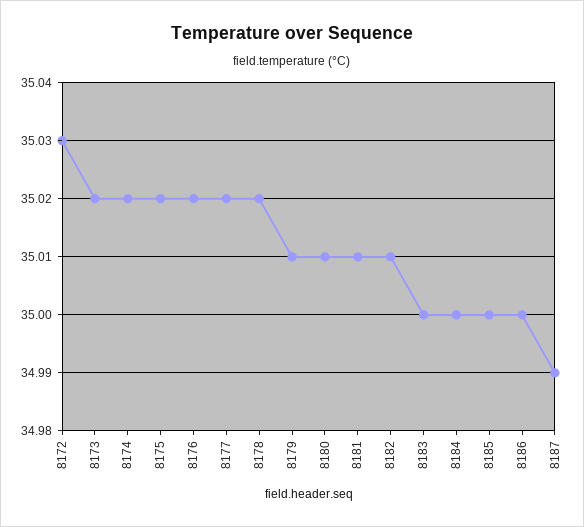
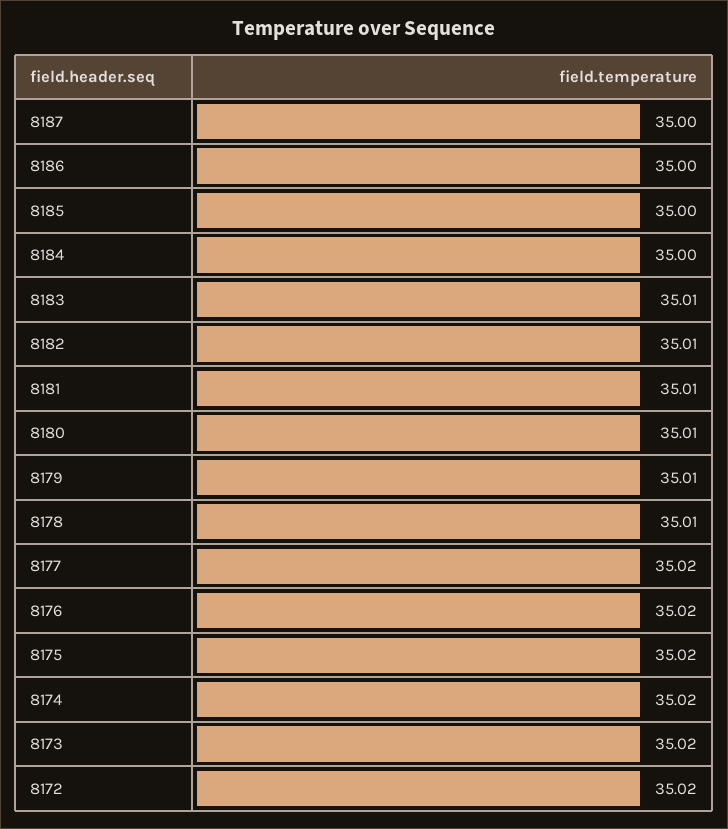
  {
-   "8172": 35.03,
+   "8172": 35.02,
    "8173": 35.02,
    "8174": 35.02,
    "8175": 35.02,
    "8176": 35.02,
    "8177": 35.02,
-   "8178": 35.02,
+   "8178": 35.01,
    "8179": 35.01,
    "8180": 35.01,
    "8181": 35.01,
    "8182": 35.01,
-   "8183": 35,
+   "8183": 35.01,
    "8184": 35,
    "8185": 35,
    "8186": 35,
-   "8187": 34.99
+   "8187": 35
  }

